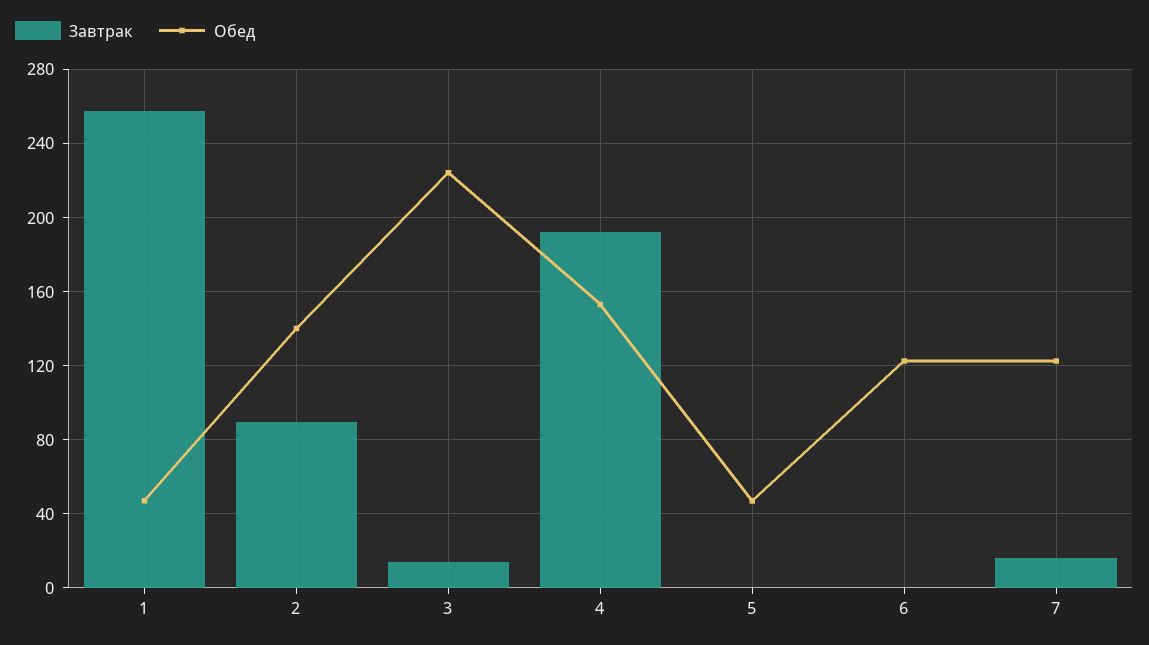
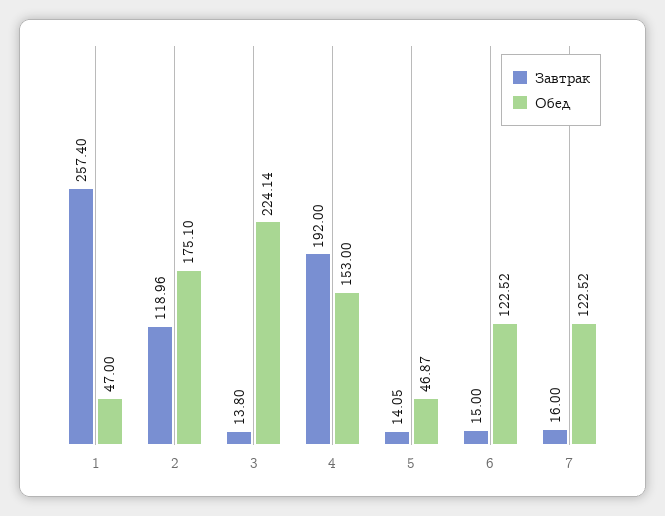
  {
    "Завтрак": {
      "1": 257.4,
-     "2": 90,
+     "2": 118.96,
      "3": 13.8,
      "4": 192,
-     "5": 0,
+     "5": 14.05,
-     "6": 0,
+     "6": 15,
      "7": 16
    },
    "Обед": {
      "1": 47,
-     "2": 140,
+     "2": 175.1,
      "3": 224.14,
      "4": 153,
      "5": 46.87,
      "6": 122.52,
      "7": 122.52
    }
  }

